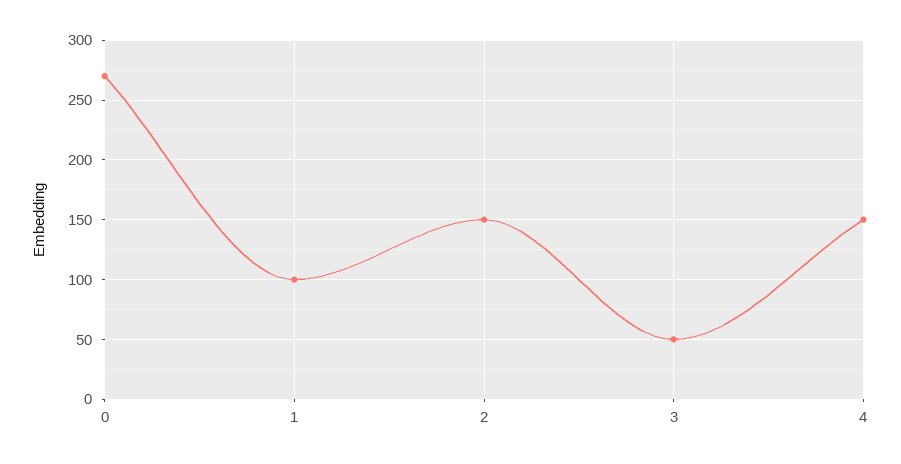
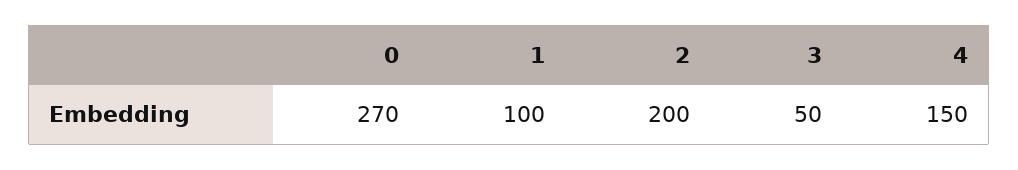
  {
    "0": 270,
    "1": 100,
-   "2": 150,
+   "2": 200,
    "3": 50,
    "4": 150
  }

